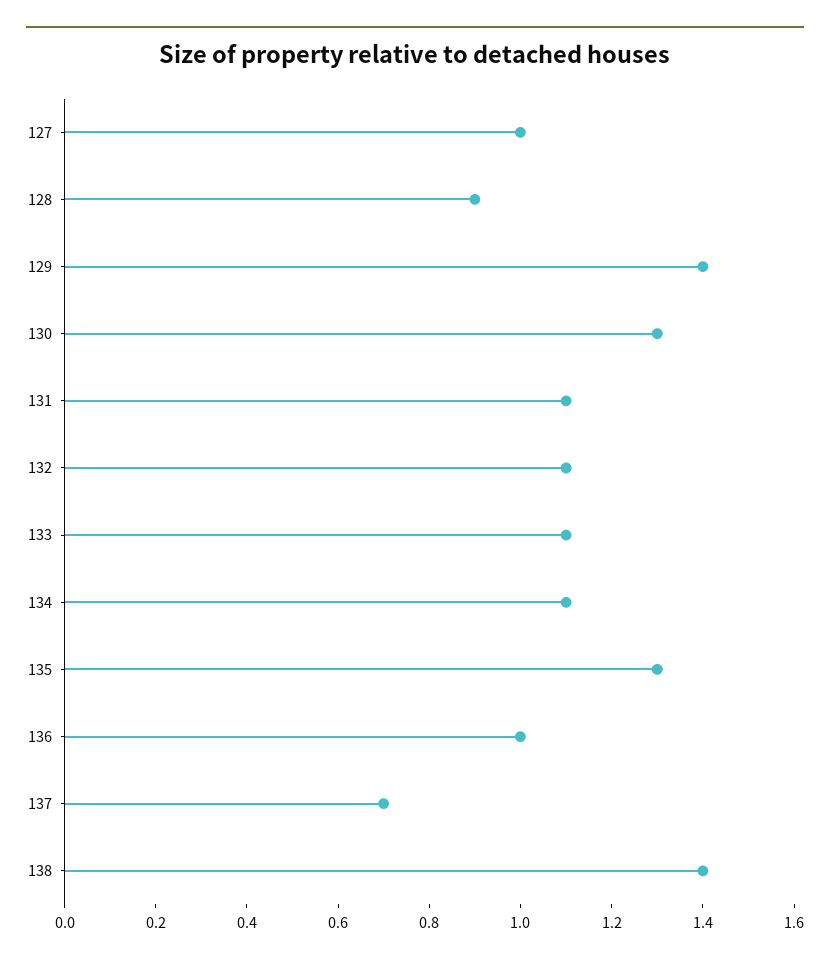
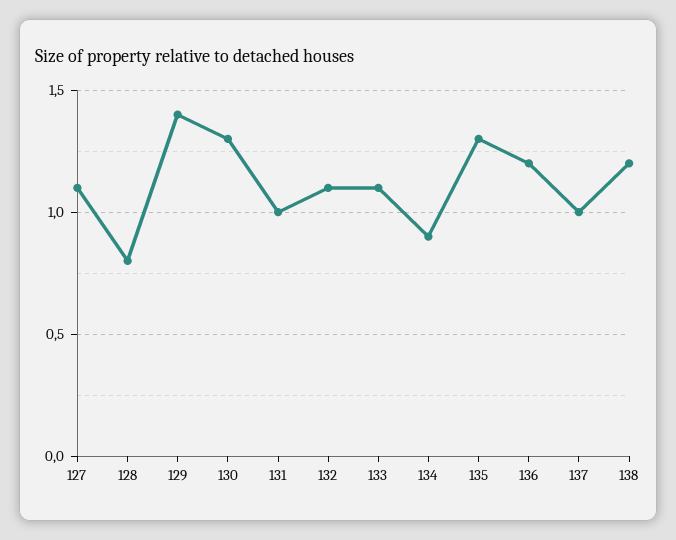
  {
-   "127": 1,
+   "127": 1.1,
-   "128": 0.9,
+   "128": 0.8,
    "129": 1.4,
    "130": 1.3,
-   "131": 1.1,
+   "131": 1,
    "132": 1.1,
    "133": 1.1,
-   "134": 1.1,
+   "134": 0.9,
    "135": 1.3,
-   "136": 1,
+   "136": 1.2,
-   "137": 0.7,
+   "137": 1,
-   "138": 1.4
+   "138": 1.2
  }

